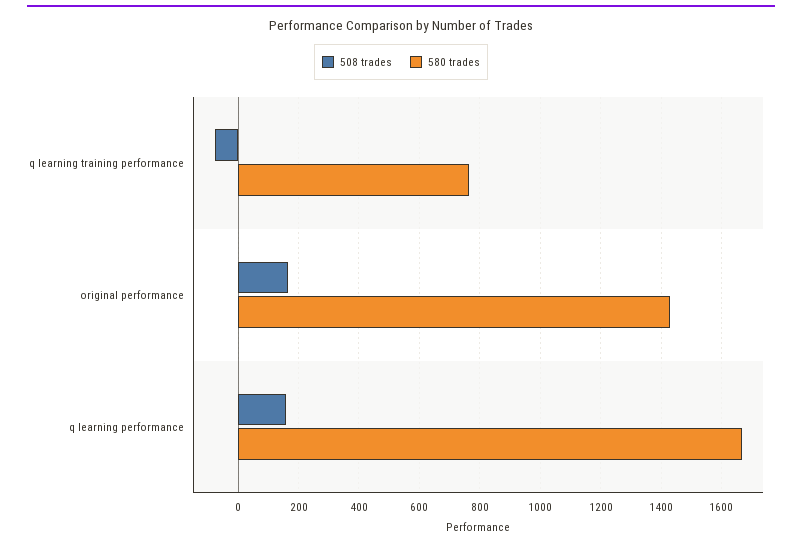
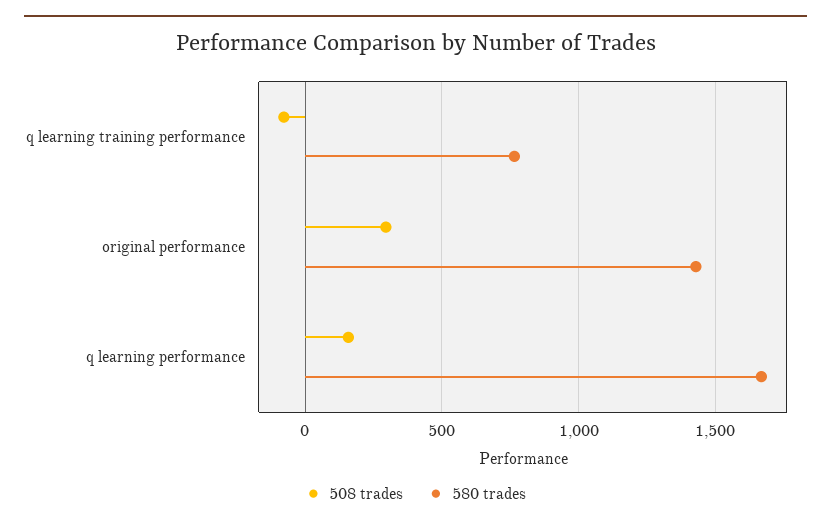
  {
    "508 trades": {
      "q learning training performance": -80,
-     "original performance": 160,
+     "original performance": 300,
      "q learning performance": 160
    },
    "580 trades": {
      "q learning training performance": 760,
      "original performance": 1420,
      "q learning performance": 1660
    }
  }

